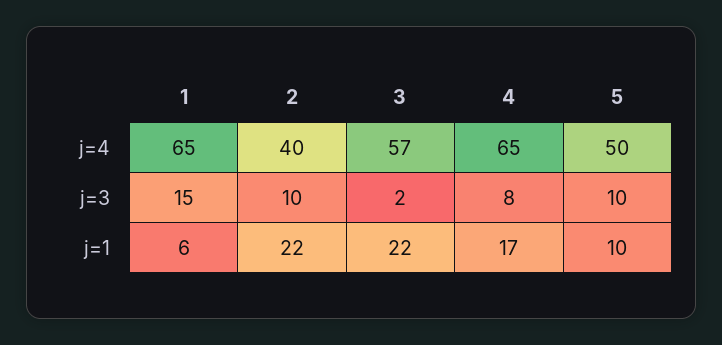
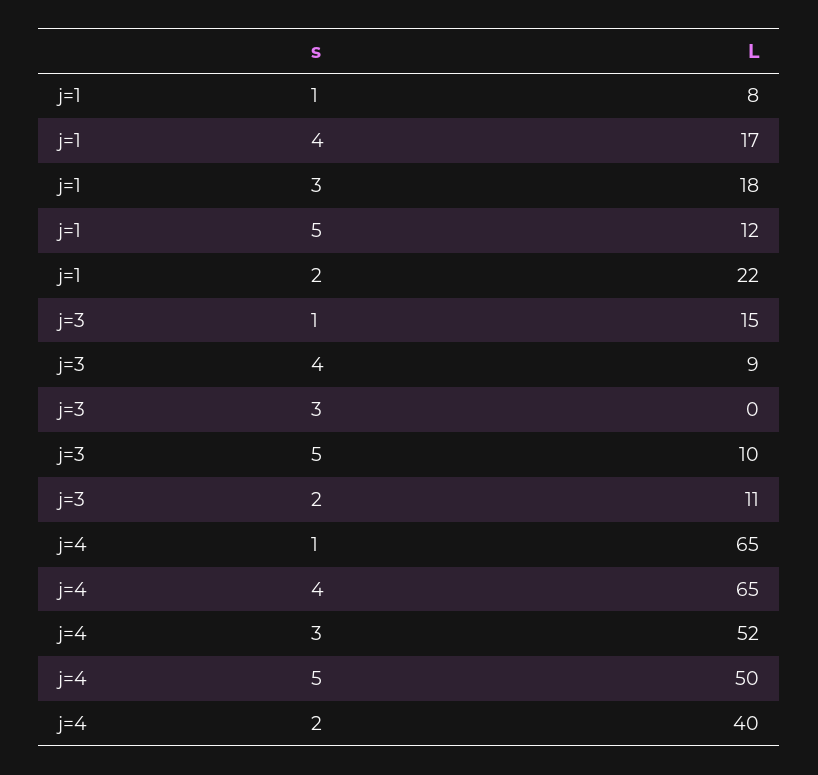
  {
    "1": {
      "j=4": 65,
      "j=3": 15,
-     "j=1": 6
+     "j=1": 8
    },
    "2": {
      "j=4": 40,
-     "j=3": 10,
+     "j=3": 11,
      "j=1": 22
    },
    "3": {
-     "j=4": 57,
+     "j=4": 52,
-     "j=3": 2,
+     "j=3": 0,
-     "j=1": 22
+     "j=1": 18
    },
    "4": {
      "j=4": 65,
-     "j=3": 8,
+     "j=3": 9,
      "j=1": 17
    },
    "5": {
      "j=4": 50,
      "j=3": 10,
-     "j=1": 10
+     "j=1": 12
    }
  }

